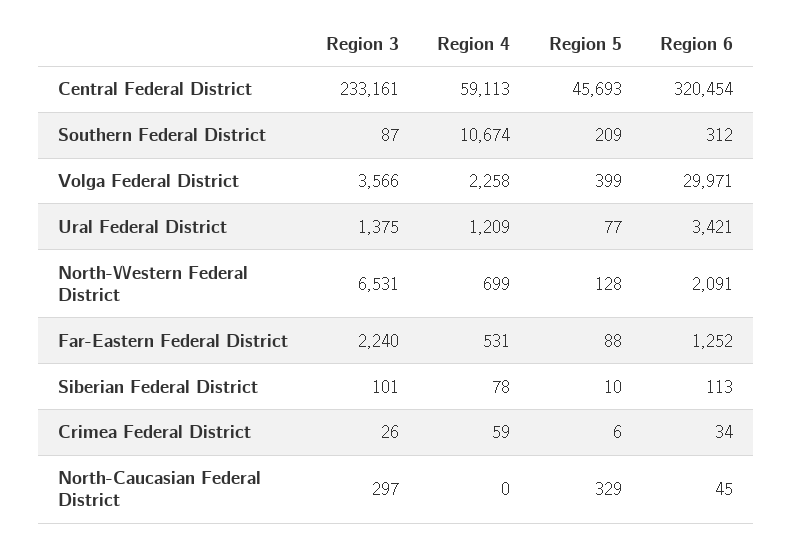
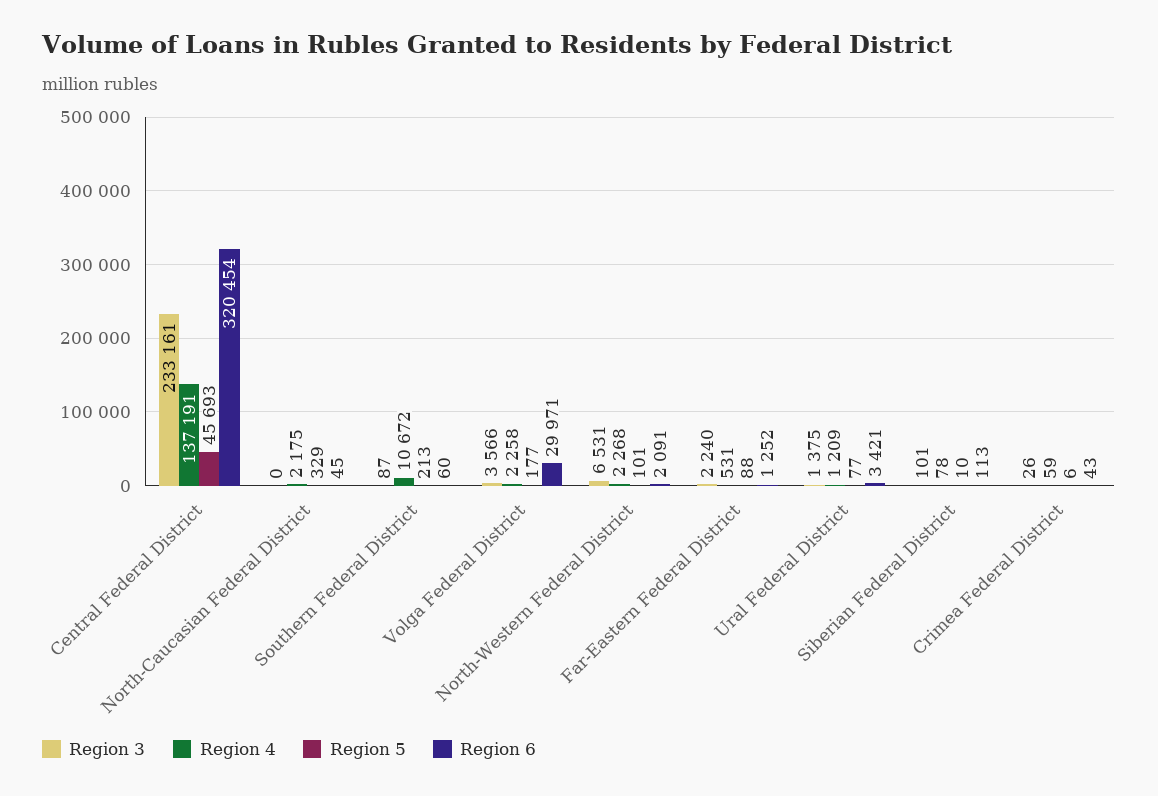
  {
    "Region 3": {
      "Central Federal District": 233161,
      "Southern Federal District": 87,
      "Volga Federal District": 3566,
      "Ural Federal District": 1375,
      "North-Western Federal District": 6531,
      "Far-Eastern Federal District": 2240,
      "Siberian Federal District": 101,
      "Crimea Federal District": 26,
-     "North-Caucasian Federal District": 297
+     "North-Caucasian Federal District": 0
    },
    "Region 4": {
-     "Central Federal District": 59113,
+     "Central Federal District": 137191,
-     "Southern Federal District": 10674,
+     "Southern Federal District": 10672,
      "Volga Federal District": 2258,
      "Ural Federal District": 1209,
-     "North-Western Federal District": 699,
+     "North-Western Federal District": 2268,
      "Far-Eastern Federal District": 531,
      "Siberian Federal District": 78,
      "Crimea Federal District": 59,
-     "North-Caucasian Federal District": 0
+     "North-Caucasian Federal District": 2175
    },
    "Region 5": {
      "Central Federal District": 45693,
-     "Southern Federal District": 209,
+     "Southern Federal District": 213,
-     "Volga Federal District": 399,
+     "Volga Federal District": 177,
      "Ural Federal District": 77,
-     "North-Western Federal District": 128,
+     "North-Western Federal District": 101,
      "Far-Eastern Federal District": 88,
      "Siberian Federal District": 10,
      "Crimea Federal District": 6,
      "North-Caucasian Federal District": 329
    },
    "Region 6": {
      "Central Federal District": 320454,
-     "Southern Federal District": 312,
+     "Southern Federal District": 60,
      "Volga Federal District": 29971,
      "Ural Federal District": 3421,
      "North-Western Federal District": 2091,
      "Far-Eastern Federal District": 1252,
      "Siberian Federal District": 113,
-     "Crimea Federal District": 34,
+     "Crimea Federal District": 43,
      "North-Caucasian Federal District": 45
    }
  }

